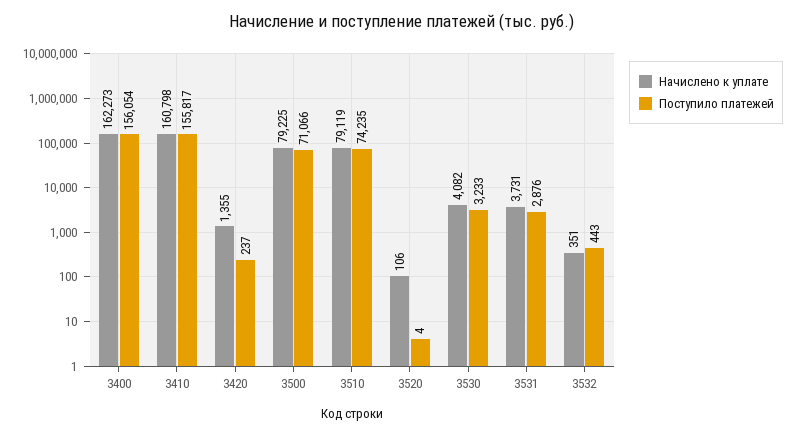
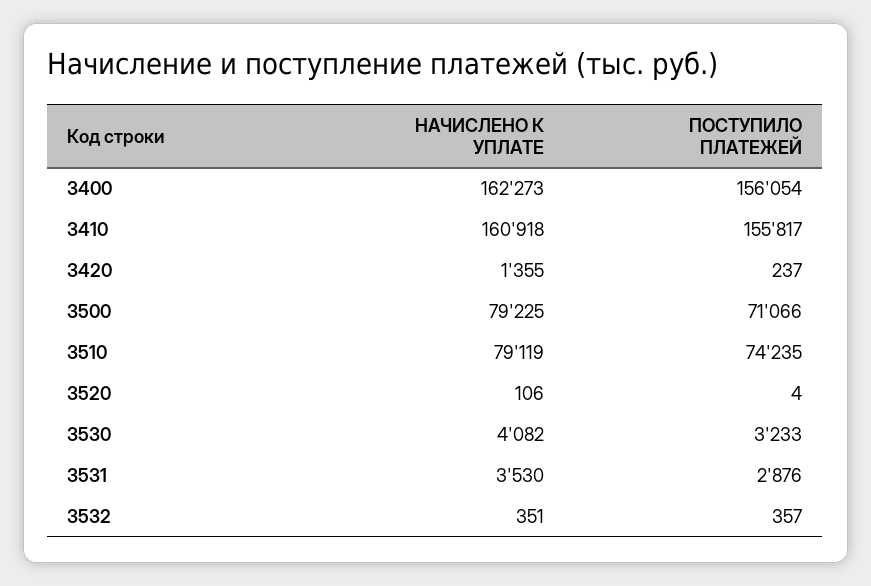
  {
    "Начислено к уплате": {
      "3400": 162273,
-     "3410": 160798,
+     "3410": 160918,
      "3420": 1355,
      "3500": 79225,
      "3510": 79119,
      "3520": 106,
      "3530": 4082,
-     "3531": 3731,
+     "3531": 3530,
      "3532": 351
    },
    "Поступило платежей": {
      "3400": 156054,
      "3410": 155817,
      "3420": 237,
      "3500": 71066,
      "3510": 74235,
      "3520": 4,
      "3530": 3233,
      "3531": 2876,
-     "3532": 443
+     "3532": 357
    }
  }

